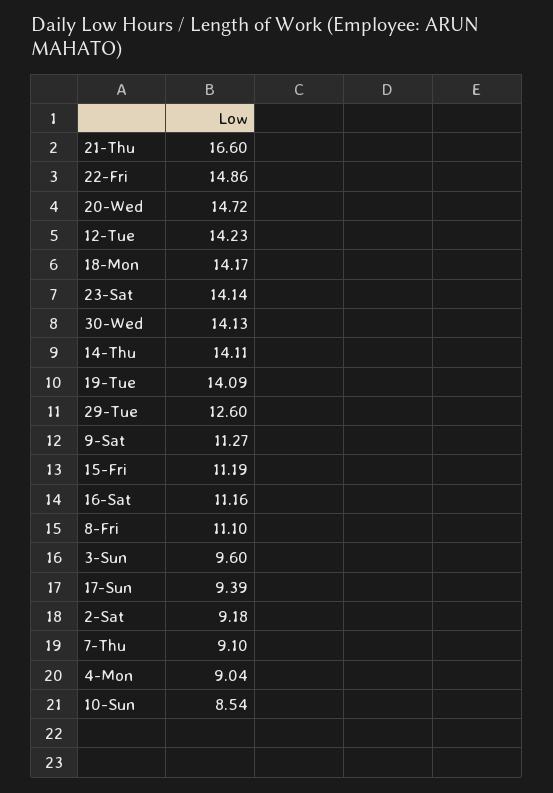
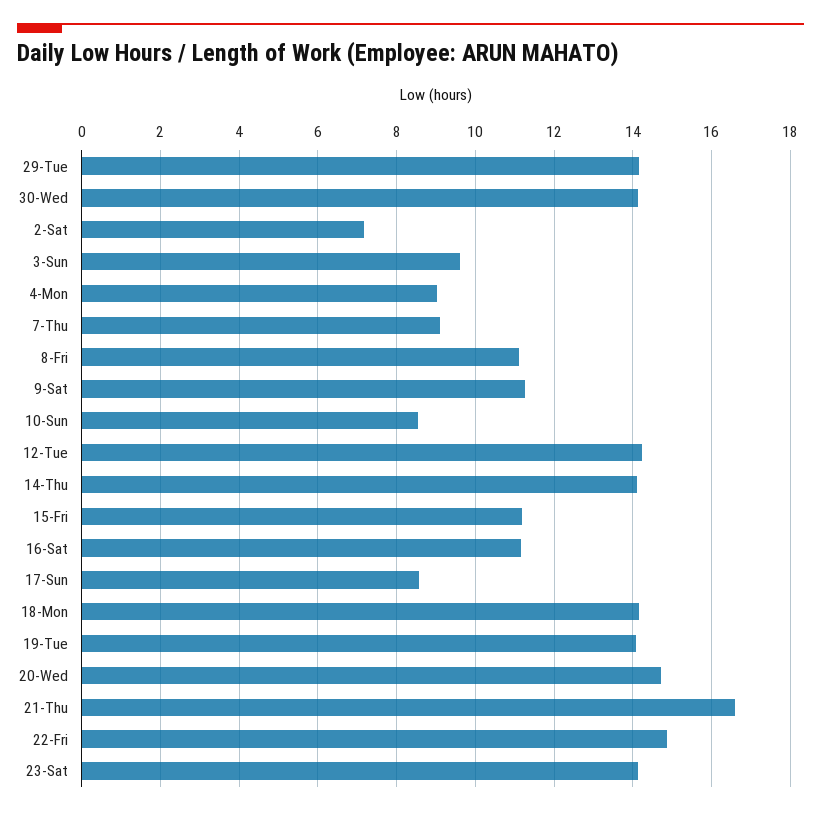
  {
    "21-Thu": 16.6,
    "22-Fri": 14.86,
    "20-Wed": 14.72,
    "12-Tue": 14.23,
    "18-Mon": 14.17,
    "23-Sat": 14.14,
    "30-Wed": 14.13,
    "14-Thu": 14.11,
    "19-Tue": 14.09,
-   "29-Tue": 12.6,
+   "29-Tue": 14.2,
    "9-Sat": 11.27,
    "15-Fri": 11.19,
    "16-Sat": 11.16,
    "8-Fri": 11.1,
    "3-Sun": 9.6,
-   "17-Sun": 9.39,
+   "17-Sun": 8.6,
-   "2-Sat": 9.18,
+   "2-Sat": 7.2,
    "7-Thu": 9.1,
    "4-Mon": 9.04,
    "10-Sun": 8.54
  }

